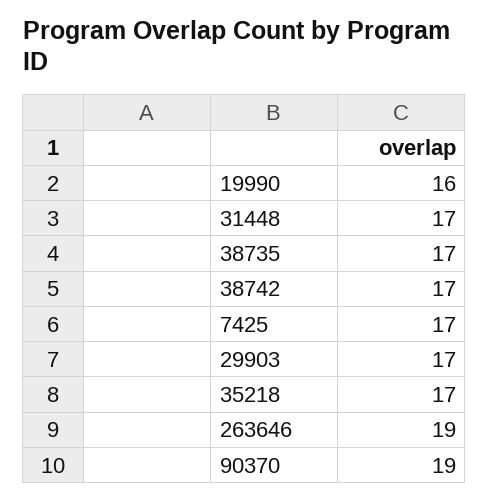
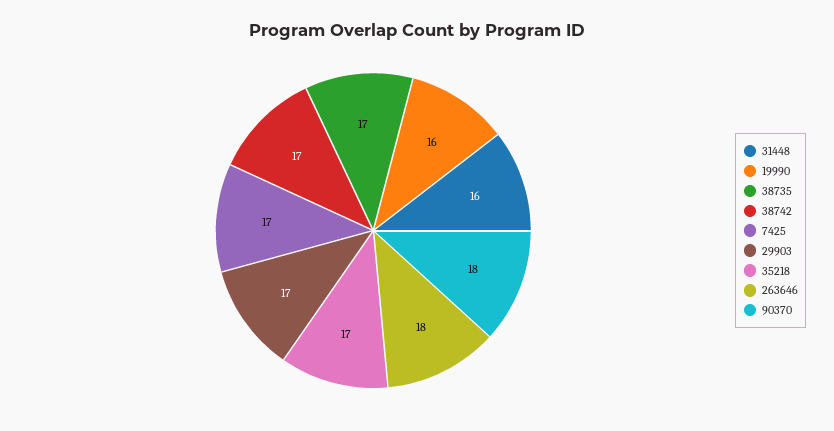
  {
    "19990": 16,
-   "31448": 17,
+   "31448": 16,
    "38735": 17,
    "38742": 17,
    "7425": 17,
    "29903": 17,
    "35218": 17,
-   "263646": 19,
+   "263646": 18,
-   "90370": 19
+   "90370": 18
  }

